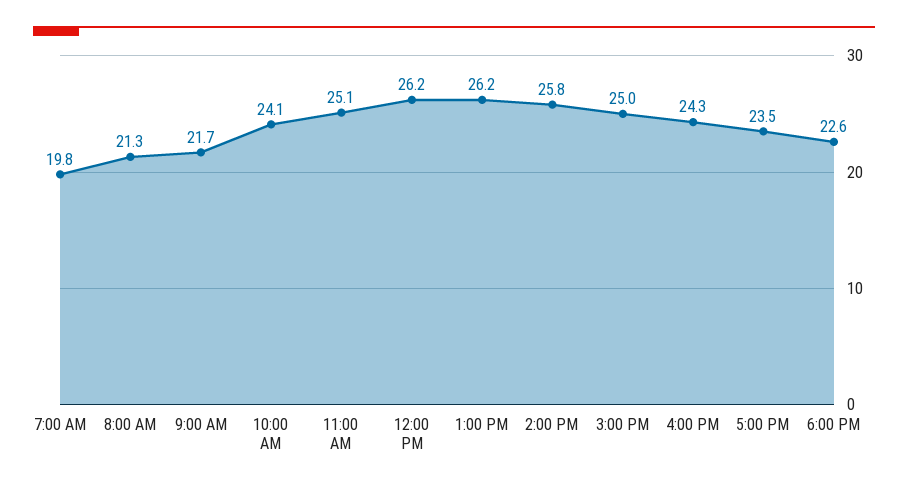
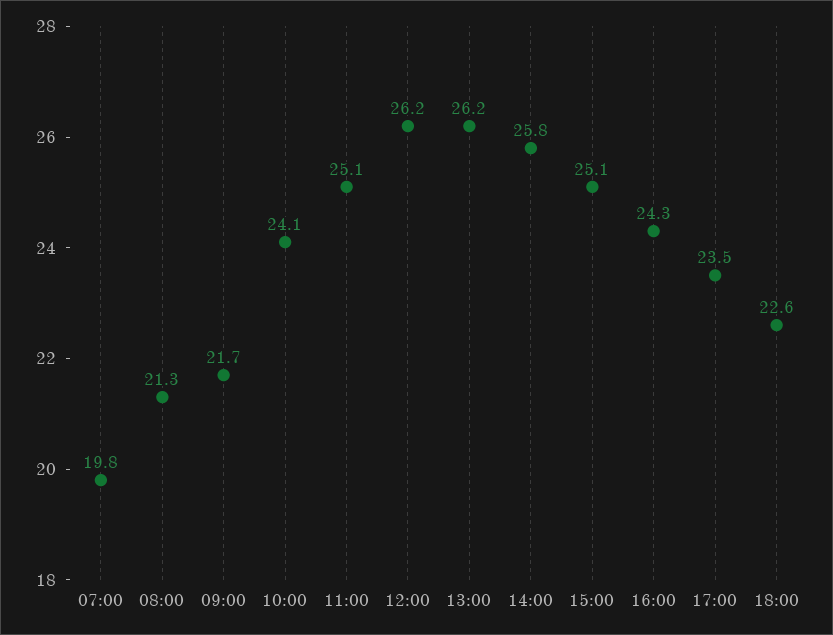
  {
    "7:00 AM": 19.8,
    "8:00 AM": 21.3,
    "9:00 AM": 21.7,
    "10:00 AM": 24.1,
    "11:00 AM": 25.1,
    "12:00 PM": 26.2,
    "1:00 PM": 26.2,
    "2:00 PM": 25.8,
-   "3:00 PM": 25,
+   "3:00 PM": 25.1,
    "4:00 PM": 24.3,
    "5:00 PM": 23.5,
    "6:00 PM": 22.6
  }

